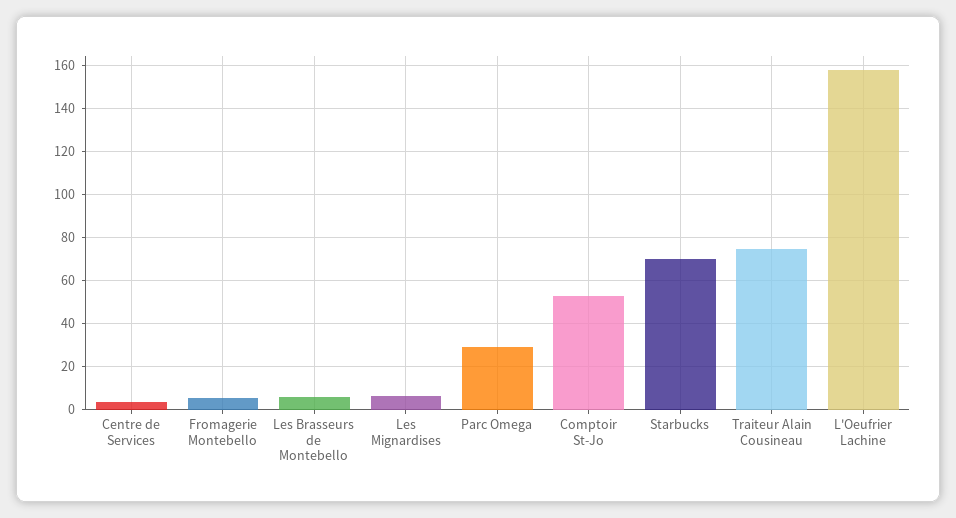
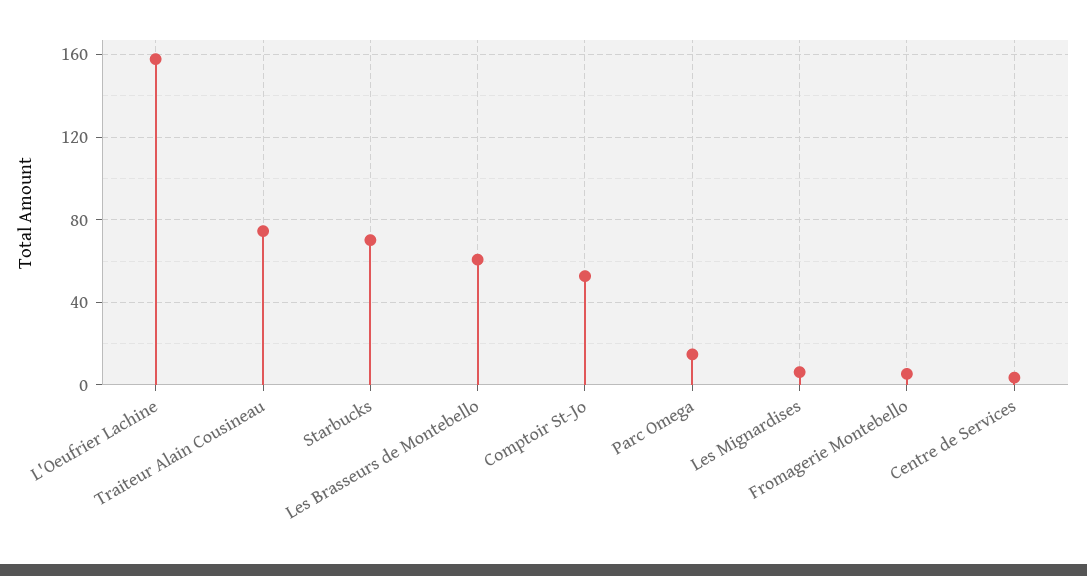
  {
    "Centre de Services": 5,
    "Fromagerie Montebello": 5,
-   "Les Brasseurs de Montebello": 5,
+   "Les Brasseurs de Montebello": 60,
    "Les Mignardises": 5,
-   "Parc Omega": 30,
+   "Parc Omega": 15,
    "Comptoir St-Jo": 55,
    "Starbucks": 70,
    "Traiteur Alain Cousineau": 75,
    "L'Oeufrier Lachine": 160
  }

